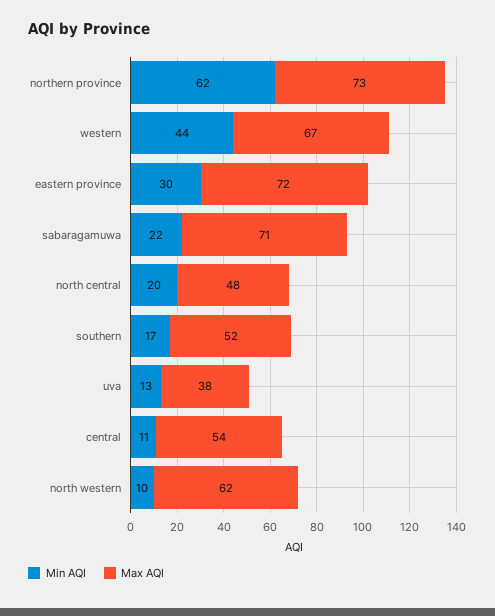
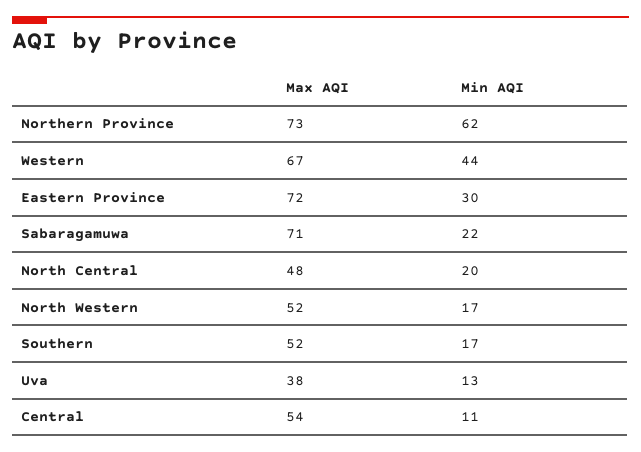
  {
    "Min AQI": {
      "northern province": 62,
      "western": 44,
      "eastern province": 30,
      "sabaragamuwa": 22,
      "north central": 20,
      "southern": 17,
      "uva": 13,
      "central": 11,
-     "north western": 10
+     "north western": 17
    },
    "Max AQI": {
      "northern province": 73,
      "western": 67,
      "eastern province": 72,
      "sabaragamuwa": 71,
      "north central": 48,
      "southern": 52,
      "uva": 38,
      "central": 54,
-     "north western": 62
+     "north western": 52
    }
  }

